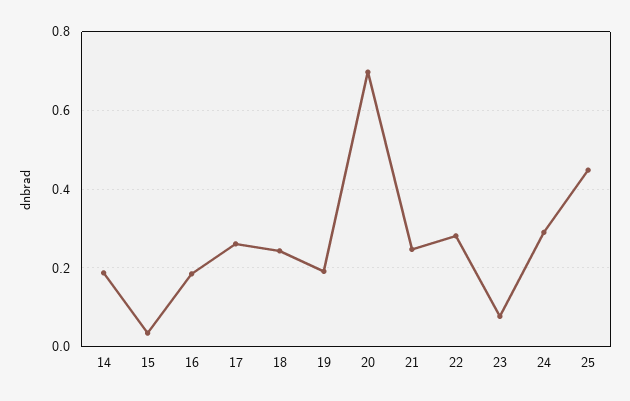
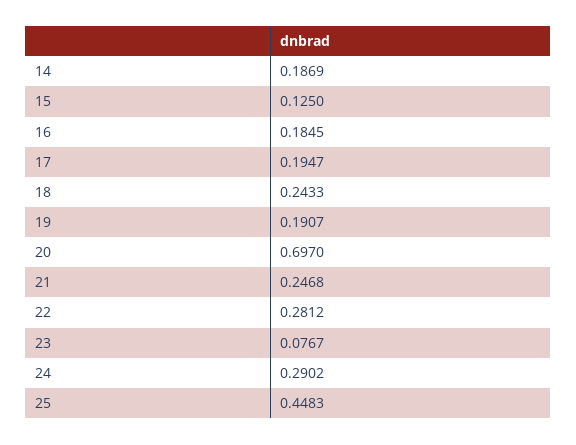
  {
    "14": 0.1869,
-   "15": 0.04,
+   "15": 0.125,
    "16": 0.1845,
-   "17": 0.26,
+   "17": 0.1947,
    "18": 0.2433,
    "19": 0.1907,
    "20": 0.697,
    "21": 0.2468,
    "22": 0.2812,
    "23": 0.0767,
    "24": 0.2902,
    "25": 0.4483
  }

